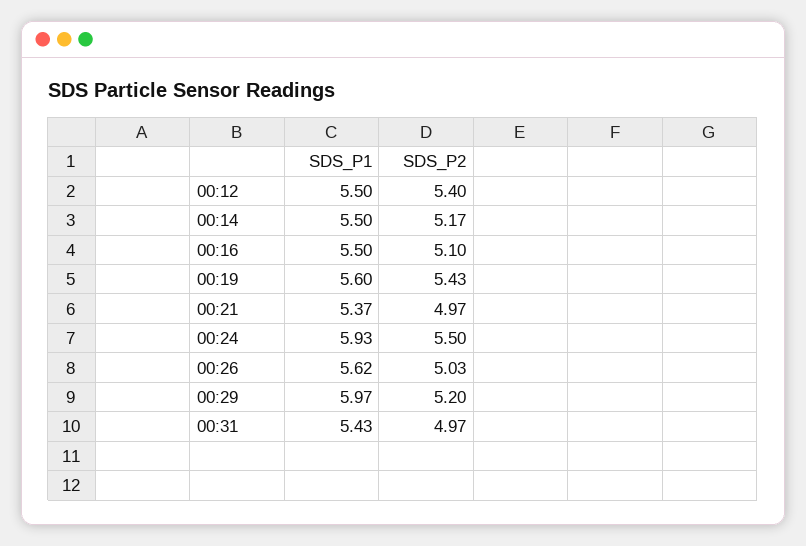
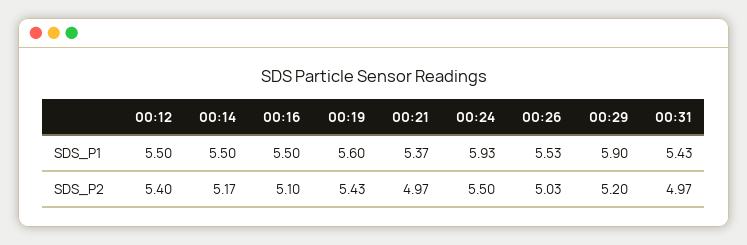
  {
    "SDS_P1": {
      "00:12": 5.5,
      "00:14": 5.5,
      "00:16": 5.5,
      "00:19": 5.6,
      "00:21": 5.37,
      "00:24": 5.93,
-     "00:26": 5.62,
+     "00:26": 5.53,
-     "00:29": 5.97,
+     "00:29": 5.9,
      "00:31": 5.43
    },
    "SDS_P2": {
      "00:12": 5.4,
      "00:14": 5.17,
      "00:16": 5.1,
      "00:19": 5.43,
      "00:21": 4.97,
      "00:24": 5.5,
      "00:26": 5.03,
      "00:29": 5.2,
      "00:31": 4.97
    }
  }

